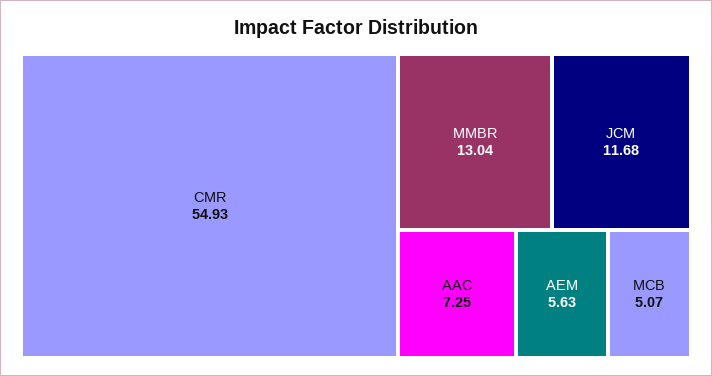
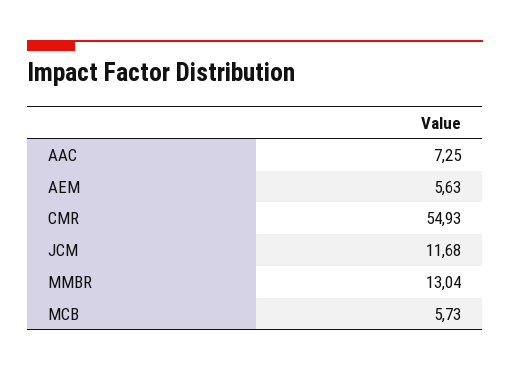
  {
    "CMR": 54.93,
    "MMBR": 13.04,
    "JCM": 11.68,
    "AAC": 7.25,
    "AEM": 5.63,
-   "MCB": 5.07
+   "MCB": 5.73
  }

